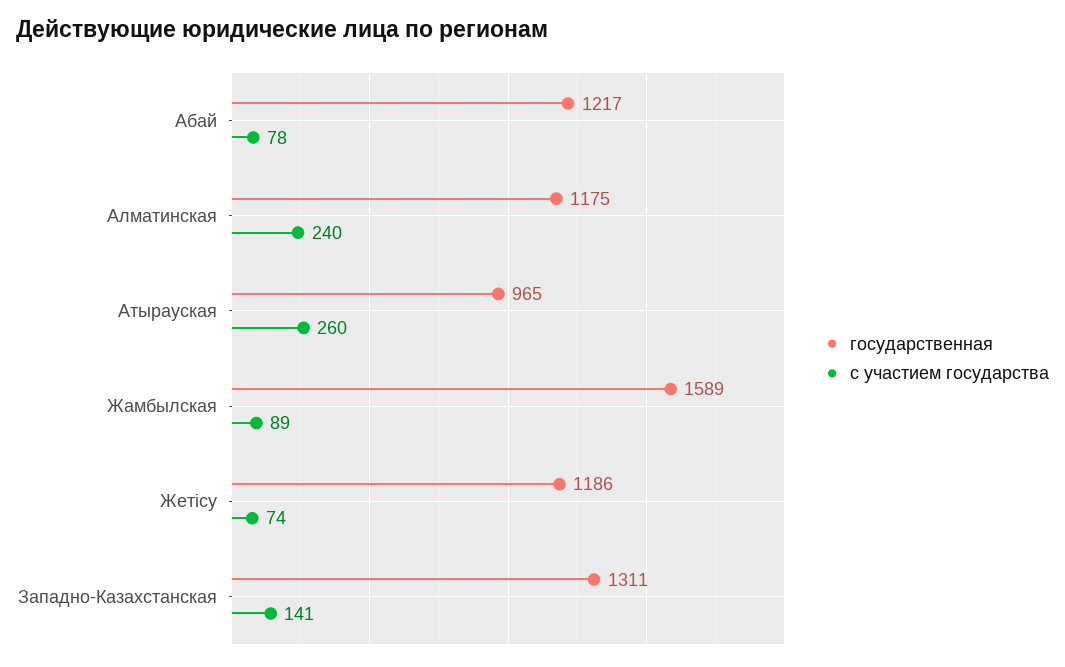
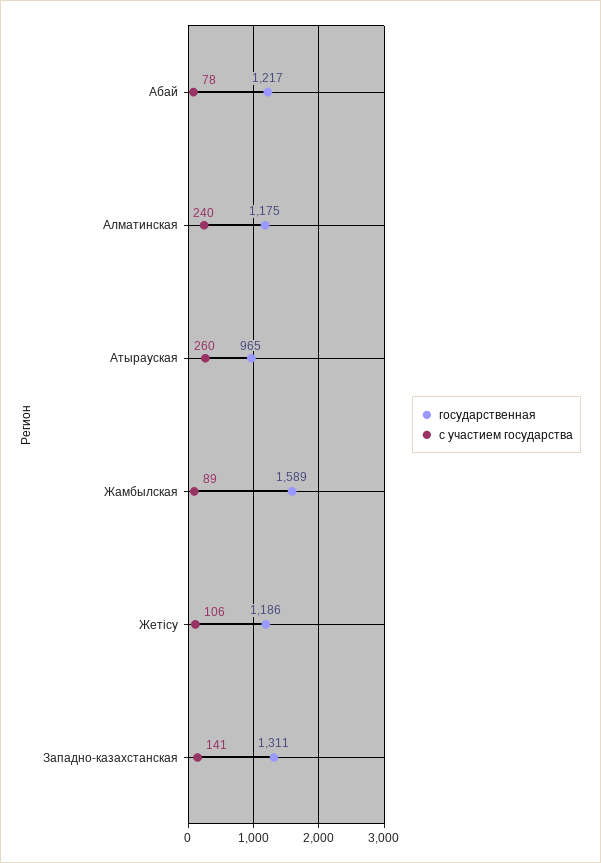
  {
    "государственная": {
      "Абай": 1217,
      "Алматинская": 1175,
      "Атырауская": 965,
      "Жамбылская": 1589,
      "Жетісу": 1186,
      "Западно-Казахстанская": 1311
    },
    "с участием государства": {
      "Абай": 78,
      "Алматинская": 240,
      "Атырауская": 260,
      "Жамбылская": 89,
-     "Жетісу": 74,
+     "Жетісу": 106,
      "Западно-Казахстанская": 141
    }
  }

